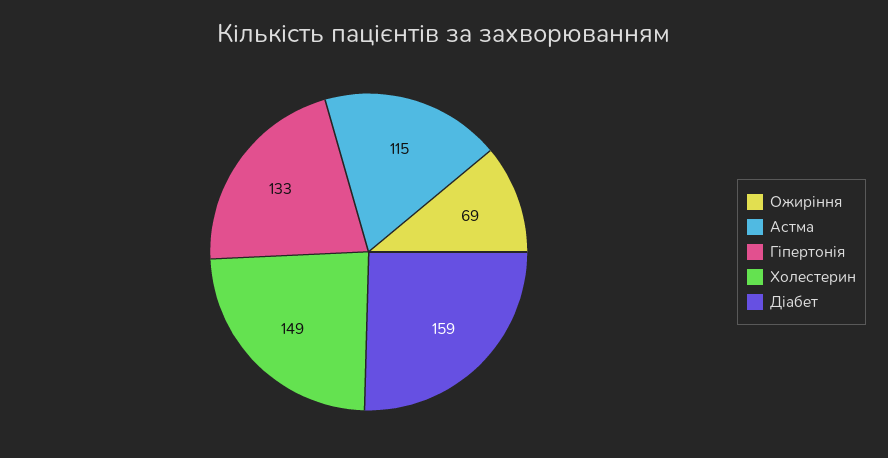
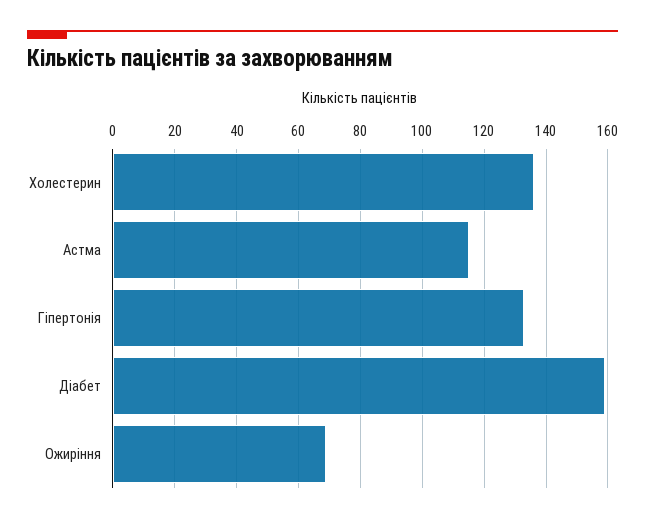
  {
    "Ожиріння": 69,
    "Астма": 115,
    "Гіпертонія": 133,
-   "Холестерин": 149,
+   "Холестерин": 135,
    "Діабет": 159
  }

